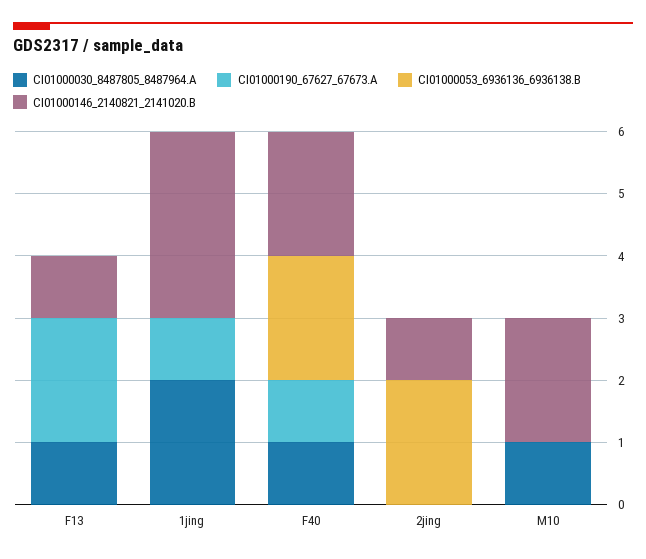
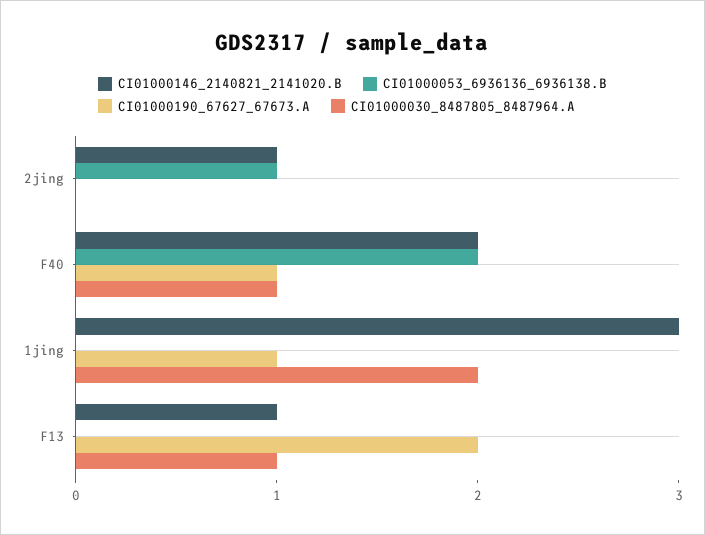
  {
    "CI01000030_8487805_8487964.A": {
      "F13": 1,
      "1jing": 2,
      "F40": 1,
-     "2jing": 0,
+     "2jing": 0
-     "M10": 1
    },
    "CI01000190_67627_67673.A": {
      "F13": 2,
      "1jing": 1,
      "F40": 1,
-     "2jing": 0,
+     "2jing": 0
-     "M10": 0
    },
    "CI01000053_6936136_6936138.B": {
      "F13": 0,
      "1jing": 0,
      "F40": 2,
-     "2jing": 2,
+     "2jing": 1
-     "M10": 0
    },
    "CI01000146_2140821_2141020.B": {
      "F13": 1,
      "1jing": 3,
      "F40": 2,
-     "2jing": 1,
+     "2jing": 1
-     "M10": 2
    }
  }

